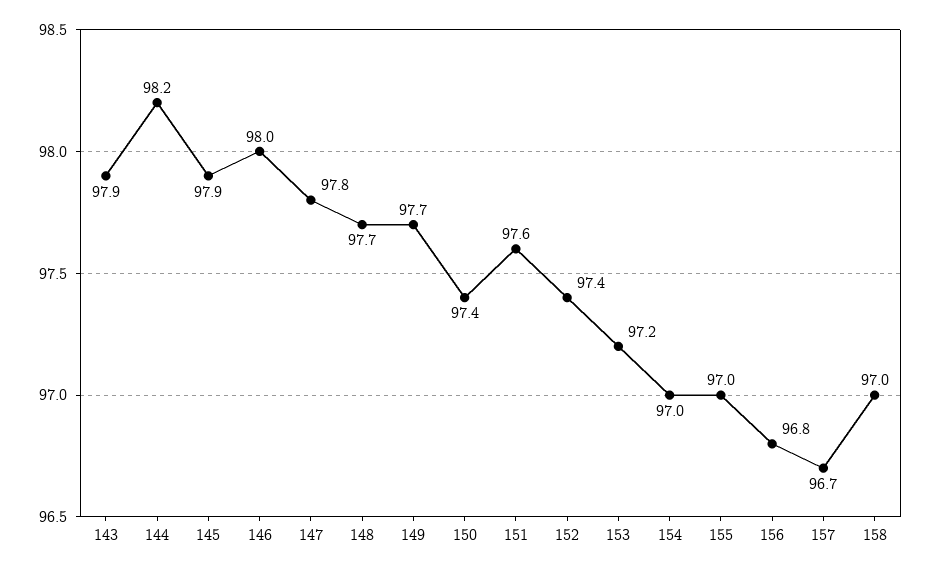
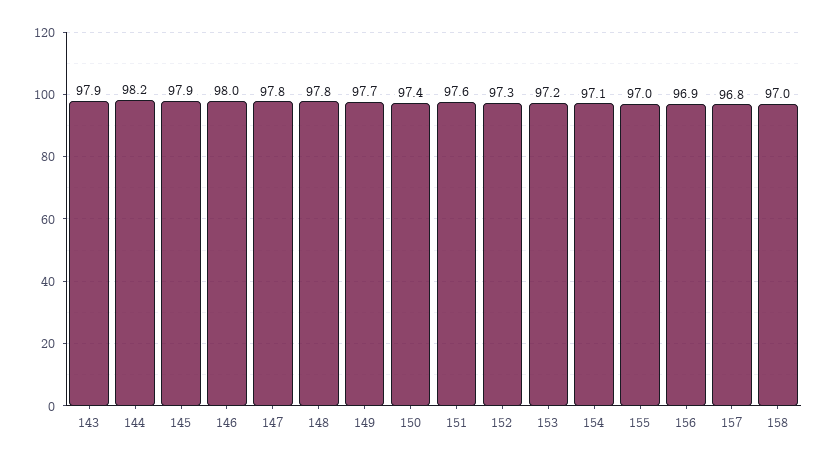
  {
    "143": 97.9,
    "144": 98.2,
    "145": 97.9,
    "146": 98,
    "147": 97.8,
-   "148": 97.7,
+   "148": 97.8,
    "149": 97.7,
    "150": 97.4,
    "151": 97.6,
-   "152": 97.4,
+   "152": 97.3,
    "153": 97.2,
-   "154": 97,
+   "154": 97.1,
    "155": 97,
-   "156": 96.8,
+   "156": 96.9,
-   "157": 96.7,
+   "157": 96.8,
    "158": 97
  }

